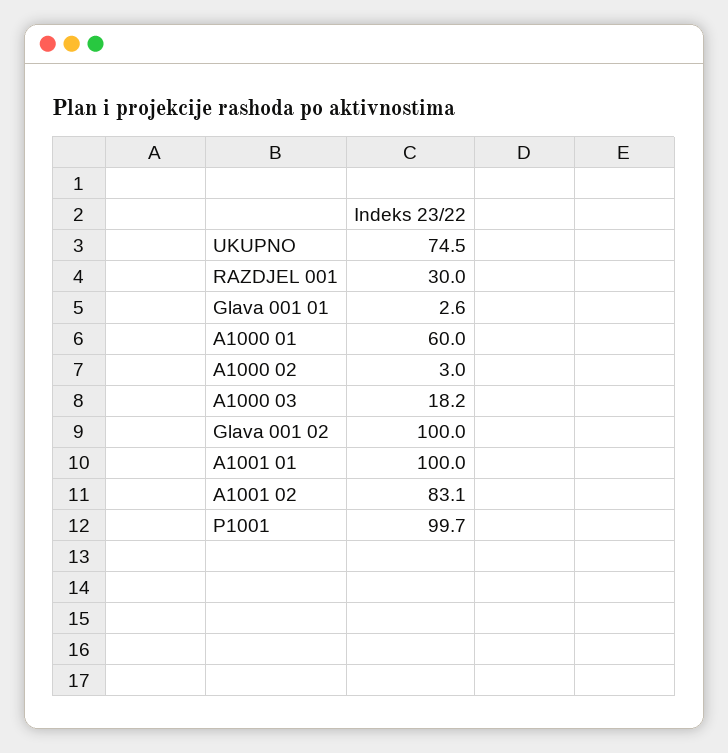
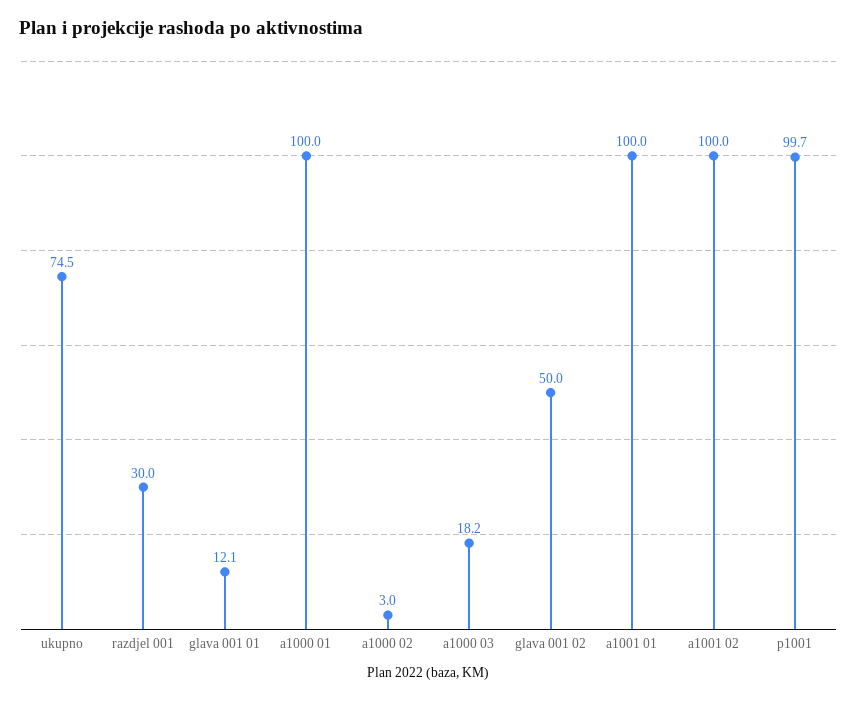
  {
    "UKUPNO": 74.5,
    "RAZDJEL 001": 30,
-   "Glava 001 01": 2.6,
+   "Glava 001 01": 12.1,
-   "A1000 01": 60,
+   "A1000 01": 100,
    "A1000 02": 3,
    "A1000 03": 18.2,
-   "Glava 001 02": 100,
+   "Glava 001 02": 50,
    "A1001 01": 100,
-   "A1001 02": 83.1,
+   "A1001 02": 100,
    "P1001": 99.7
  }

